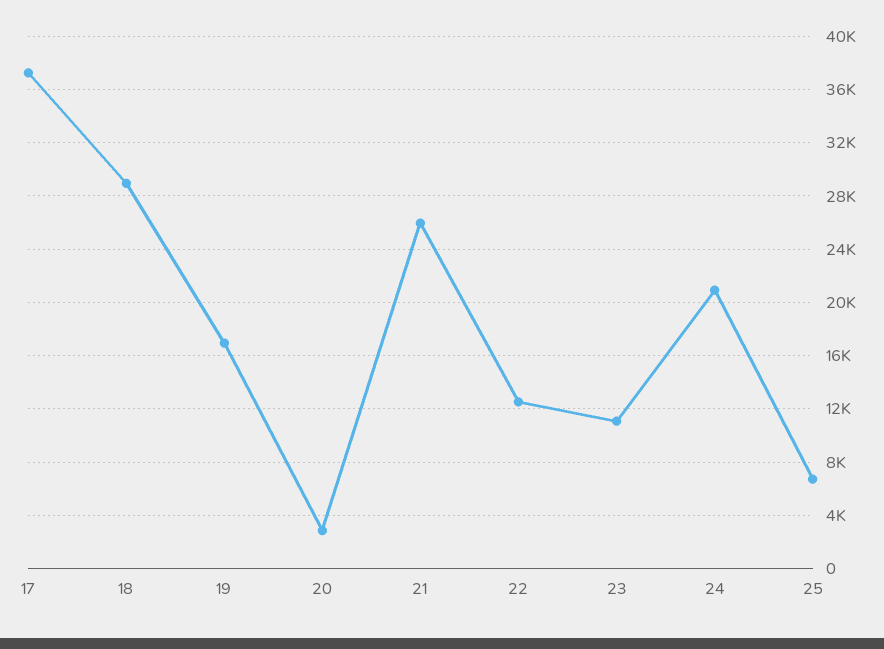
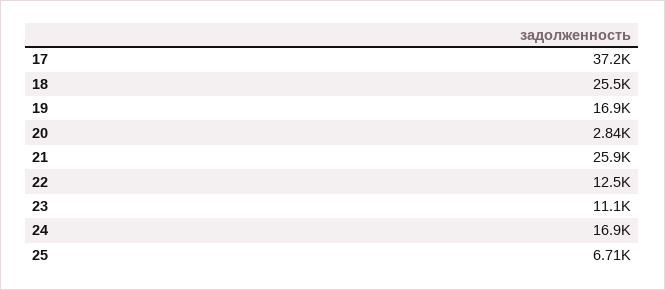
  {
    "17": 37200,
-   "18": 29000,
+   "18": 25500,
    "19": 16900,
    "20": 2840,
    "21": 25900,
    "22": 12500,
    "23": 11100,
-   "24": 21000,
+   "24": 16900,
    "25": 6710
  }

